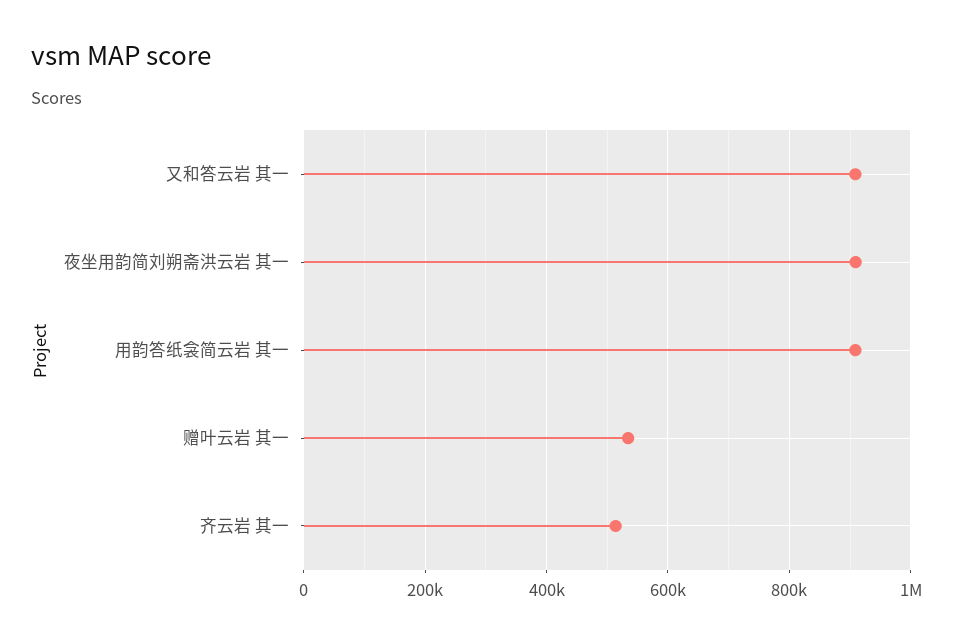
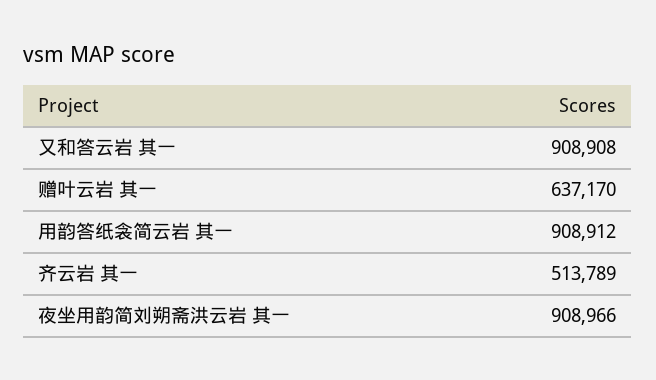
  {
    "又和答云岩 其一": 908908,
    "夜坐用韵简刘朔斋洪云岩 其一": 908966,
    "用韵答纸衾简云岩 其一": 908912,
-   "赠叶云岩 其一": 540000,
+   "赠叶云岩 其一": 637170,
    "齐云岩 其一": 513789
  }

